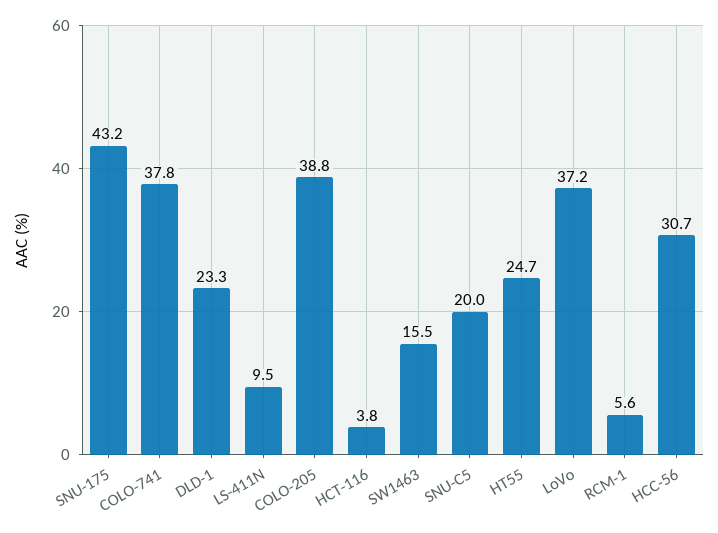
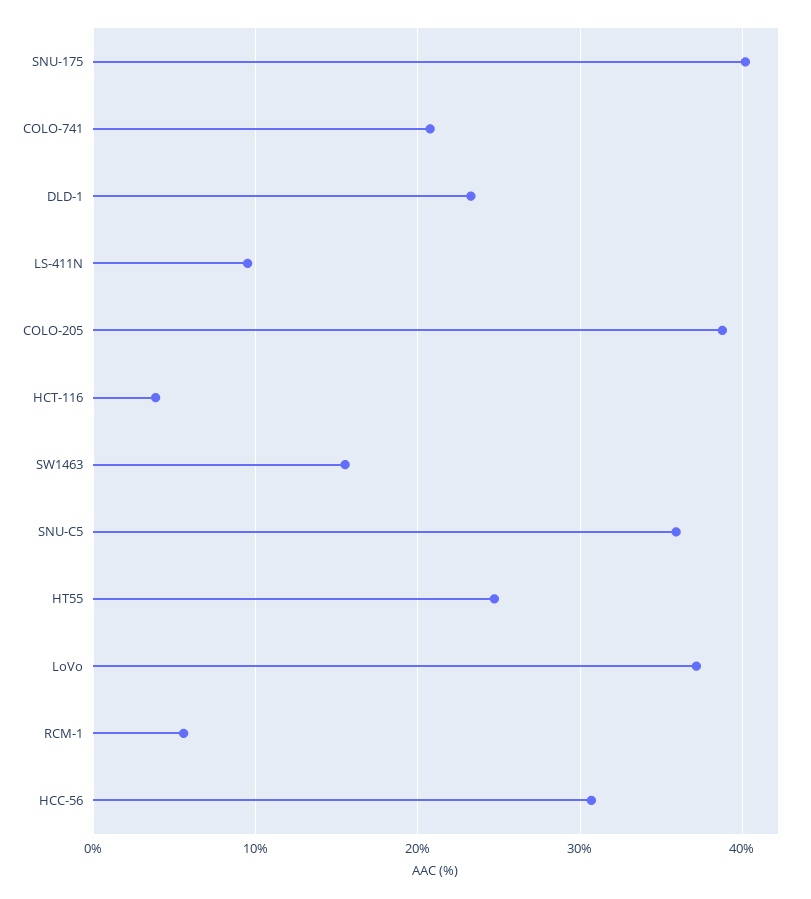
  {
-   "SNU-175": 43.2,
+   "SNU-175": 40,
-   "COLO-741": 37.8,
+   "COLO-741": 21,
    "DLD-1": 23.3,
    "LS-411N": 9.5,
    "COLO-205": 38.8,
    "HCT-116": 3.8,
    "SW1463": 15.5,
-   "SNU-C5": 20,
+   "SNU-C5": 36,
    "HT55": 24.7,
    "LoVo": 37.2,
    "RCM-1": 5.6,
    "HCC-56": 30.7
  }

